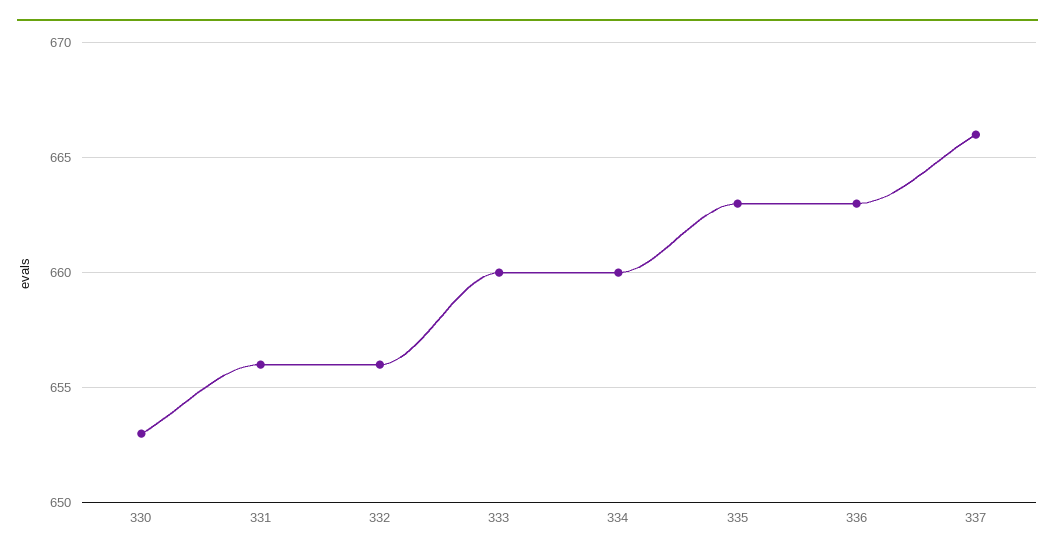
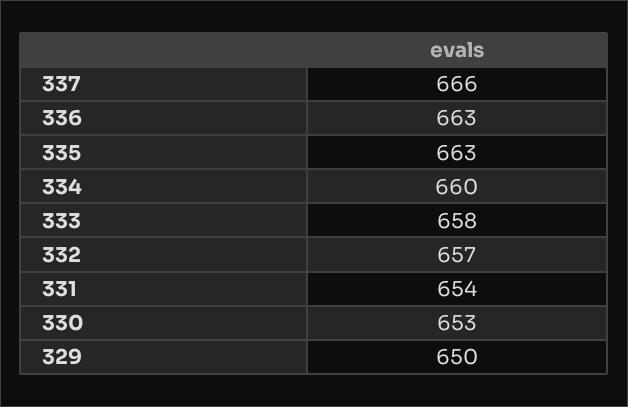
  {
    "330": 653,
-   "331": 656,
+   "331": 654,
-   "332": 656,
+   "332": 657,
-   "333": 660,
+   "333": 658,
    "334": 660,
    "335": 663,
    "336": 663,
-   "337": 666
+   "337": 666,
+   "329": 650
  }

